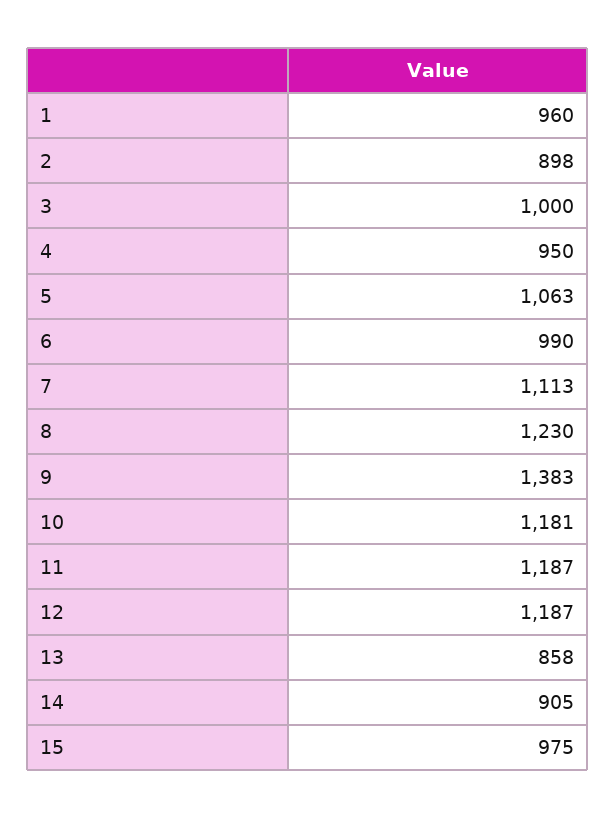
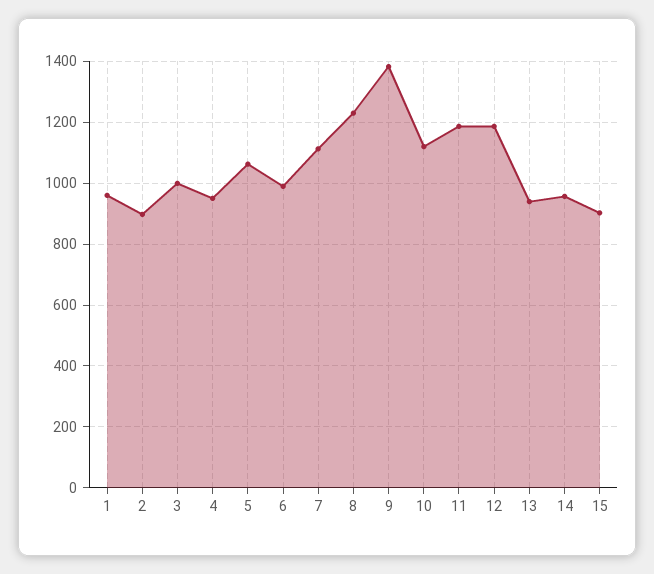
  {
    "1": 960,
    "2": 898,
    "3": 1000,
    "4": 950,
    "5": 1063,
    "6": 990,
    "7": 1113,
    "8": 1230,
    "9": 1383,
-   "10": 1181,
+   "10": 1120,
    "11": 1187,
    "12": 1187,
-   "13": 858,
+   "13": 940,
-   "14": 905,
+   "14": 960,
-   "15": 975
+   "15": 900
  }

